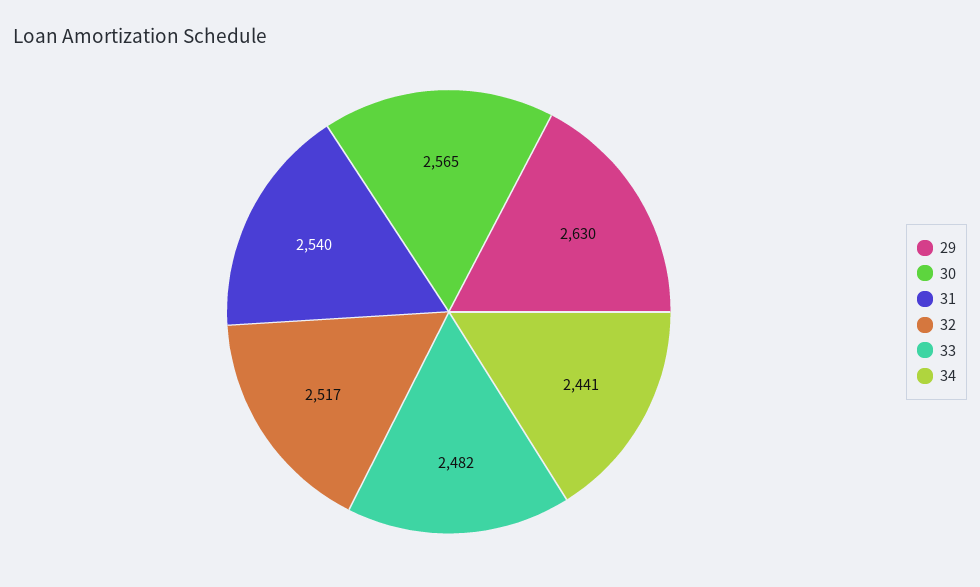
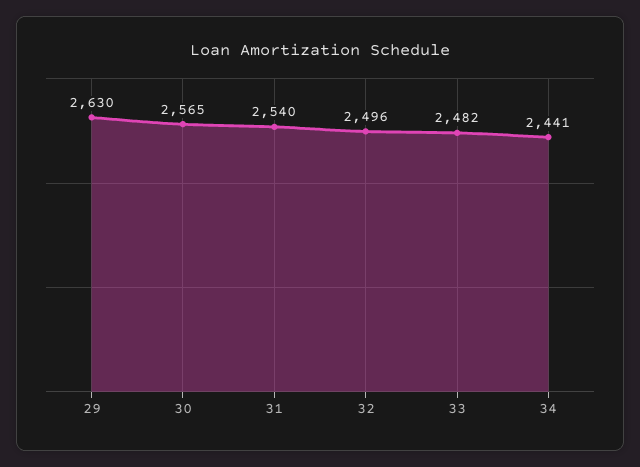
  {
    "29": 2630,
    "30": 2565,
    "31": 2540,
-   "32": 2517,
+   "32": 2496,
    "33": 2482,
    "34": 2441
  }

